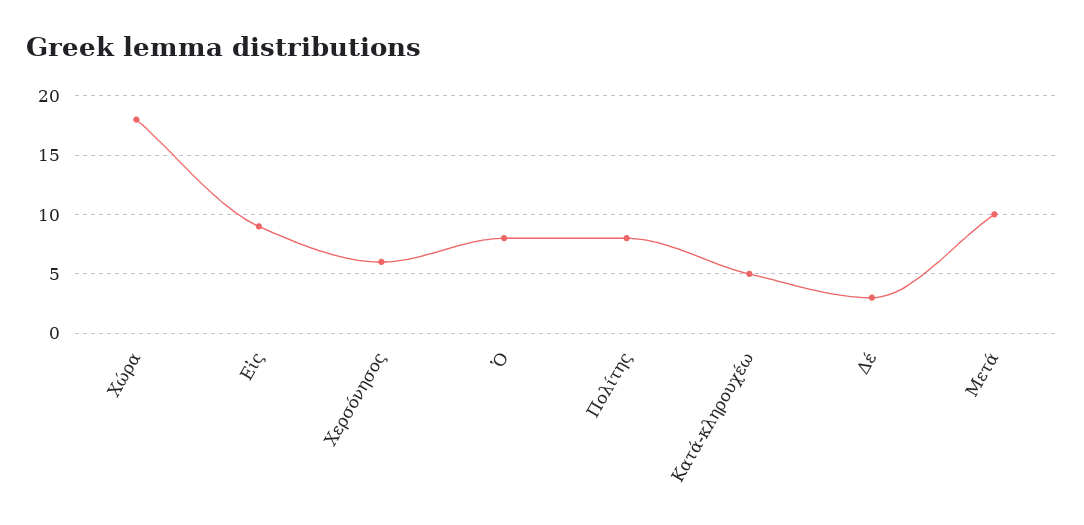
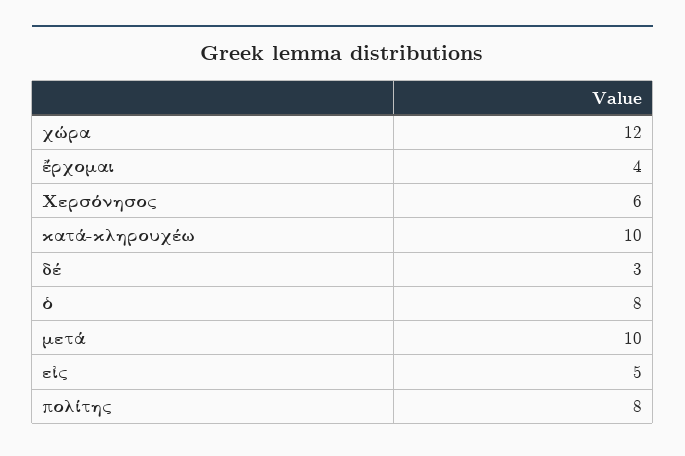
  {
-   "Χώρα": 18,
+   "Χώρα": 12,
-   "Εἰς": 9,
+   "Εἰς": 5,
    "Χερσόνησος": 6,
    "Ὁ": 8,
    "Πολίτης": 8,
-   "Κατά-κληρουχέω": 5,
+   "Κατά-κληρουχέω": 10,
    "Δέ": 3,
-   "Μετά": 10
+   "Μετά": 10,
+   "ἔρχομαι": 4
  }

